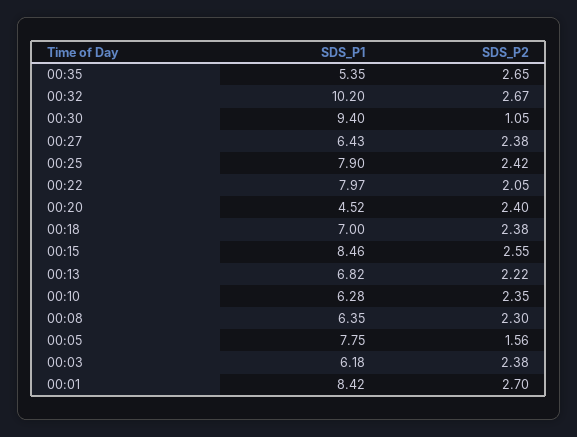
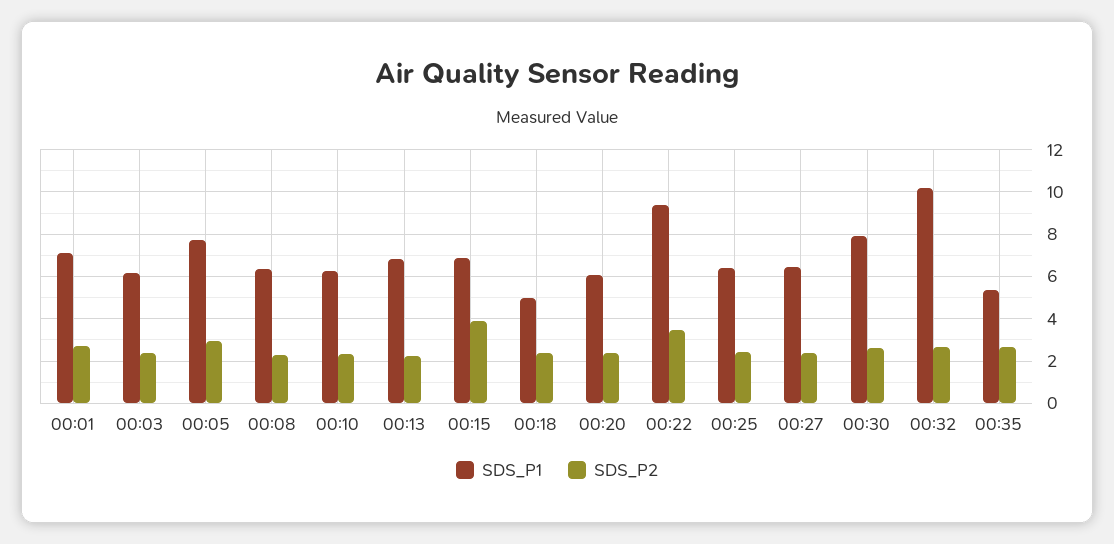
  {
    "SDS_P1": {
      "00:35": 5.35,
      "00:32": 10.2,
-     "00:30": 9.4,
+     "00:30": 8,
      "00:27": 6.43,
-     "00:25": 7.9,
+     "00:25": 6.5,
-     "00:22": 7.97,
+     "00:22": 9.5,
-     "00:20": 4.52,
+     "00:20": 6,
-     "00:18": 7,
+     "00:18": 5,
-     "00:15": 8.46,
+     "00:15": 7,
      "00:13": 6.82,
      "00:10": 6.28,
      "00:08": 6.35,
      "00:05": 7.75,
      "00:03": 6.18,
-     "00:01": 8.42
+     "00:01": 7
    },
    "SDS_P2": {
      "00:35": 2.65,
      "00:32": 2.67,
-     "00:30": 1.05,
+     "00:30": 2.5,
      "00:27": 2.38,
      "00:25": 2.42,
-     "00:22": 2.05,
+     "00:22": 3.5,
      "00:20": 2.4,
      "00:18": 2.38,
-     "00:15": 2.55,
+     "00:15": 4,
      "00:13": 2.22,
      "00:10": 2.35,
      "00:08": 2.3,
-     "00:05": 1.56,
+     "00:05": 3,
      "00:03": 2.38,
      "00:01": 2.7
    }
  }

